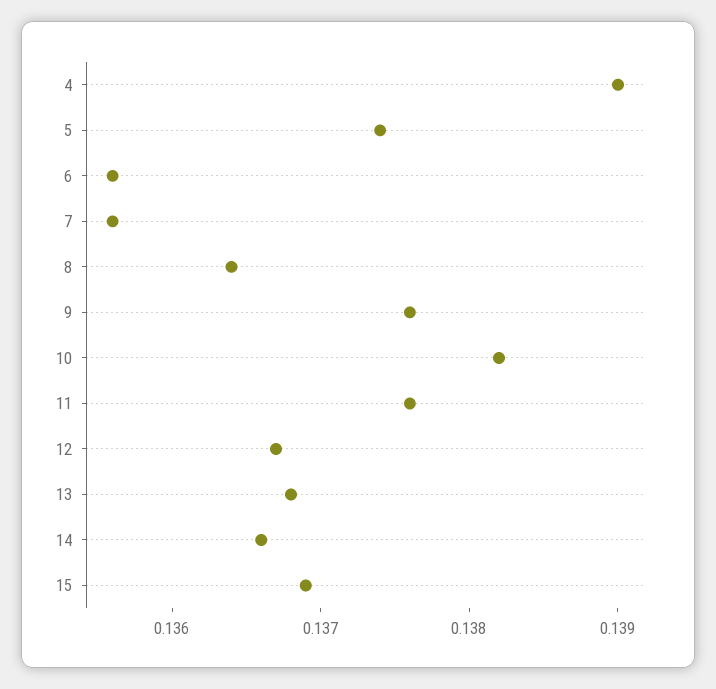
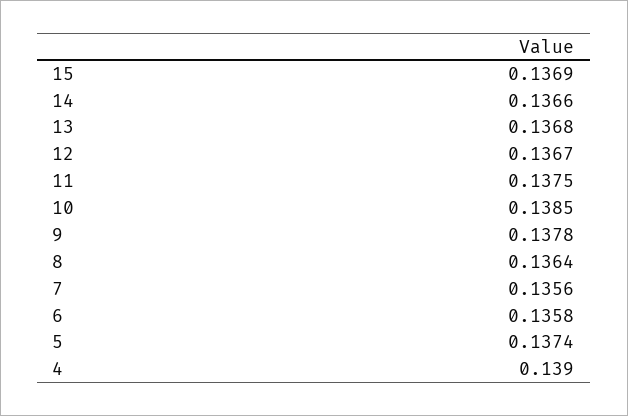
  {
    "4": 0.139,
    "5": 0.1374,
-   "6": 0.1356,
+   "6": 0.1358,
    "7": 0.1356,
    "8": 0.1364,
-   "9": 0.1376,
+   "9": 0.1378,
-   "10": 0.1382,
+   "10": 0.1385,
-   "11": 0.1376,
+   "11": 0.1375,
    "12": 0.1367,
    "13": 0.1368,
    "14": 0.1366,
    "15": 0.1369
  }

